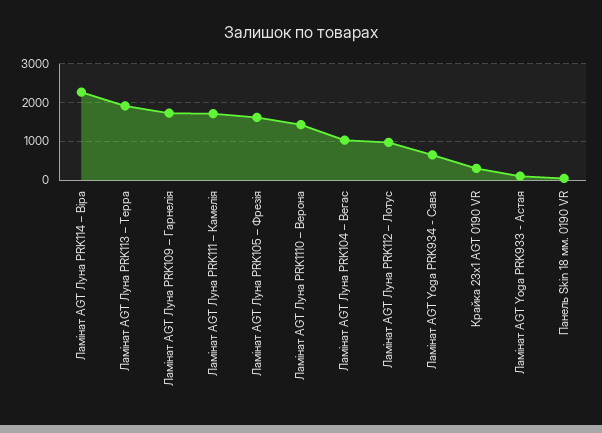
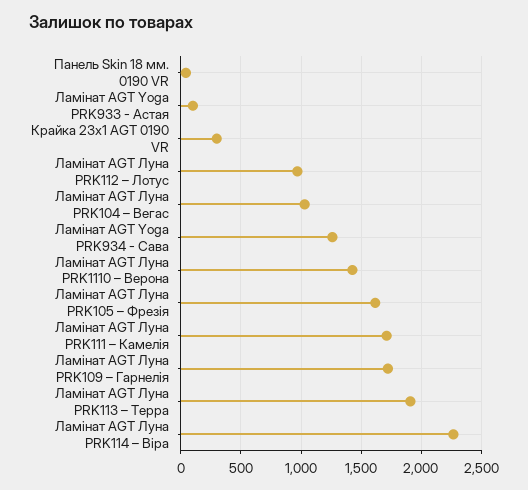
  {
    "Ламінат AGT Луна PRK114 – Віра": 2250,
    "Ламінат AGT Луна PRK113 – Терра": 1900,
    "Ламінат AGT Луна PRK109 – Гарнелія": 1700,
    "Ламінат AGT Луна PRK111 – Камелія": 1700,
    "Ламінат AGT Луна PRK105 – Фрезія": 1600,
    "Ламінат AGT Луна PRK1110 – Верона": 1450,
    "Ламінат AGT Луна PRK104 – Вегас": 1050,
    "Ламінат AGT Луна PRK112 – Лотус": 950,
-   "Ламінат AGT Yoga PRK934 - Сава": 600,
+   "Ламінат AGT Yoga PRK934 - Сава": 1250,
    "Крайка 23x1 AGT 0190 VR": 300,
    "Ламінат AGT Yoga PRK933 - Астая": 100,
    "Панель Skin 18 мм. 0190 VR": 50
  }

